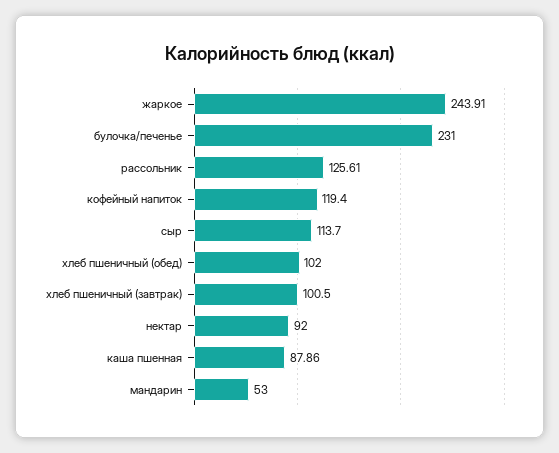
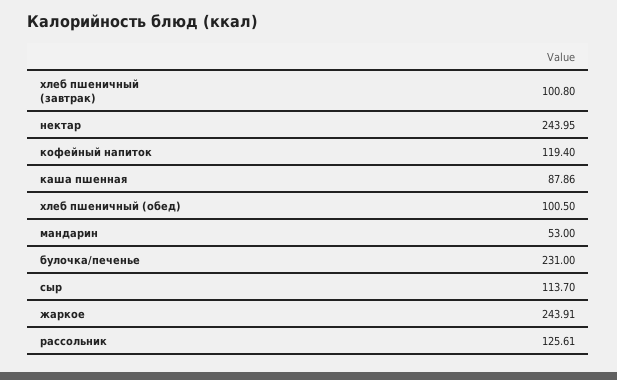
  {
    "жаркое": 243.91,
    "булочка/печенье": 231,
    "рассольник": 125.61,
    "кофейный напиток": 119.4,
    "сыр": 113.7,
-   "хлеб пшеничный (обед)": 102,
+   "хлеб пшеничный (обед)": 100.5,
-   "хлеб пшеничный (завтрак)": 100.5,
+   "хлеб пшеничный (завтрак)": 100.8,
-   "нектар": 92,
+   "нектар": 243.95,
    "каша пшенная": 87.86,
    "мандарин": 53
  }

